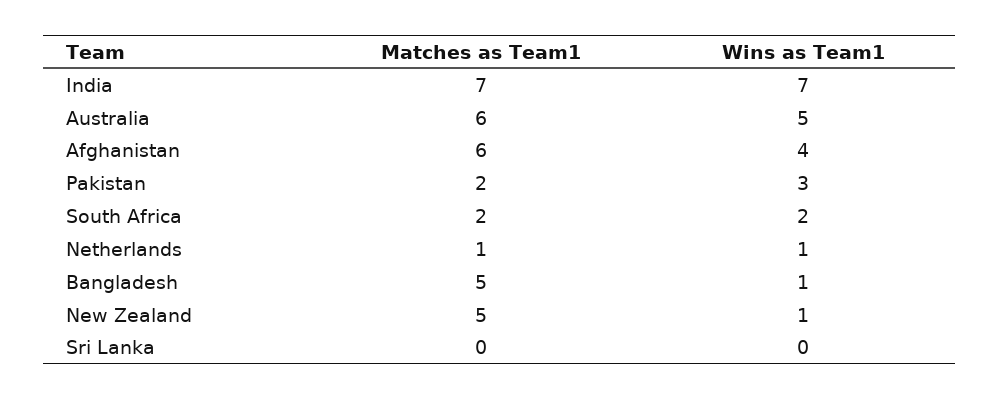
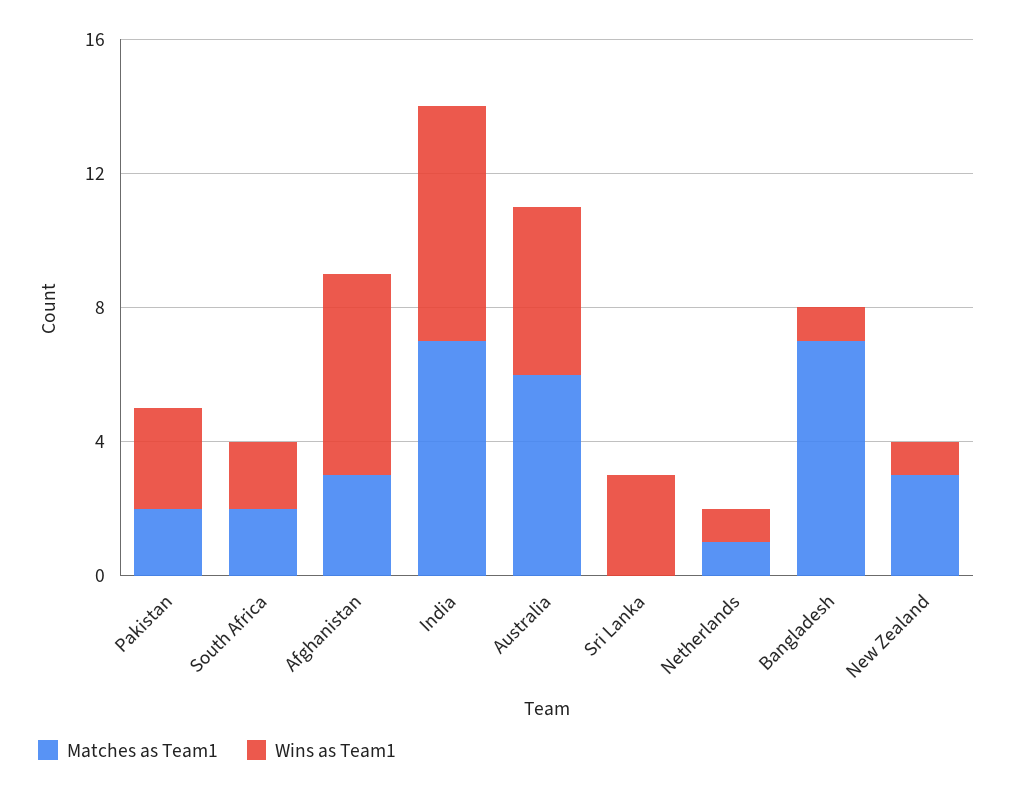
  {
    "Matches as Team1": {
      "India": 7,
      "Australia": 6,
-     "Afghanistan": 6,
+     "Afghanistan": 3,
      "Pakistan": 2,
      "South Africa": 2,
      "Netherlands": 1,
-     "Bangladesh": 5,
+     "Bangladesh": 7,
-     "New Zealand": 5,
+     "New Zealand": 3,
      "Sri Lanka": 0
    },
    "Wins as Team1": {
      "India": 7,
      "Australia": 5,
-     "Afghanistan": 4,
+     "Afghanistan": 6,
      "Pakistan": 3,
      "South Africa": 2,
      "Netherlands": 1,
      "Bangladesh": 1,
      "New Zealand": 1,
-     "Sri Lanka": 0
+     "Sri Lanka": 3
    }
  }

